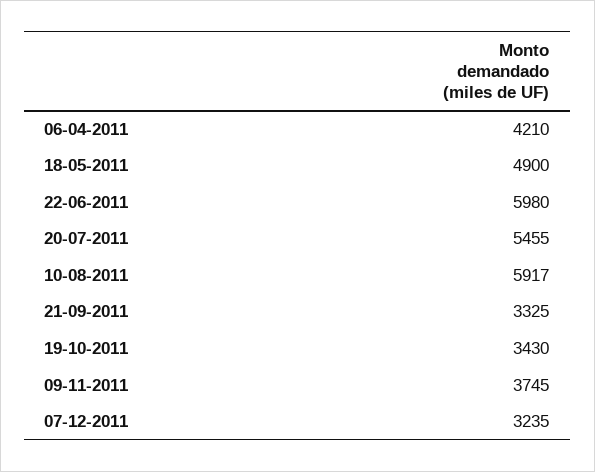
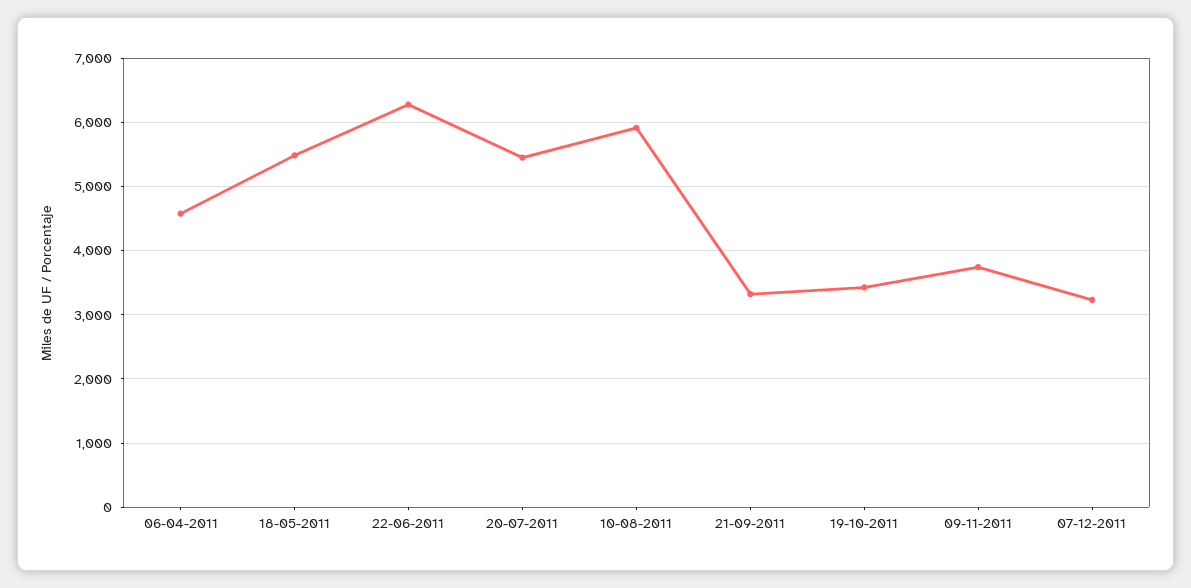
  {
-   "06-04-2011": 4210,
+   "06-04-2011": 4600,
-   "18-05-2011": 4900,
+   "18-05-2011": 5500,
-   "22-06-2011": 5980,
+   "22-06-2011": 6300,
    "20-07-2011": 5455,
    "10-08-2011": 5917,
    "21-09-2011": 3325,
    "19-10-2011": 3430,
    "09-11-2011": 3745,
    "07-12-2011": 3235
  }

